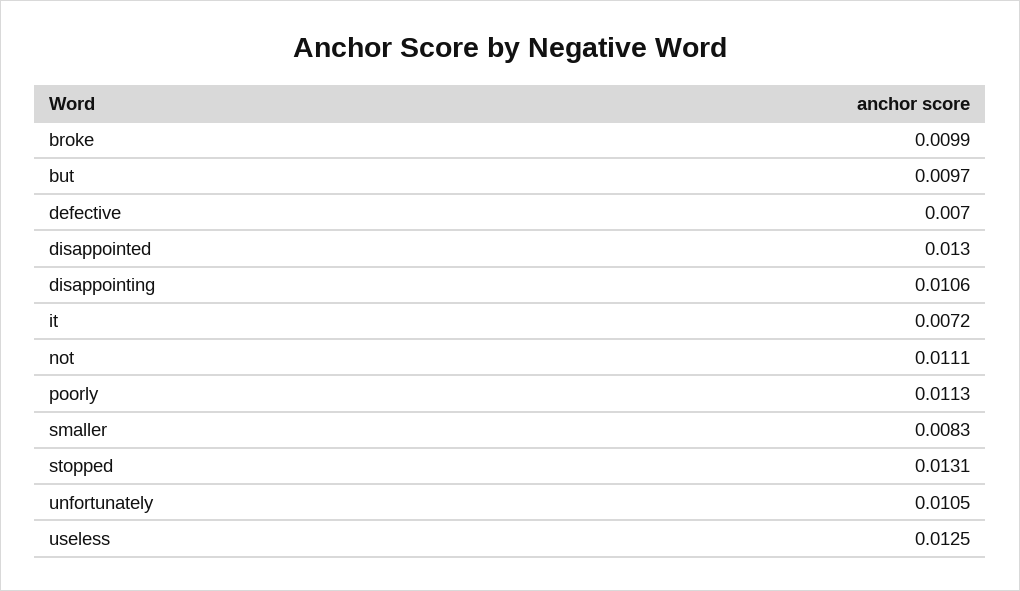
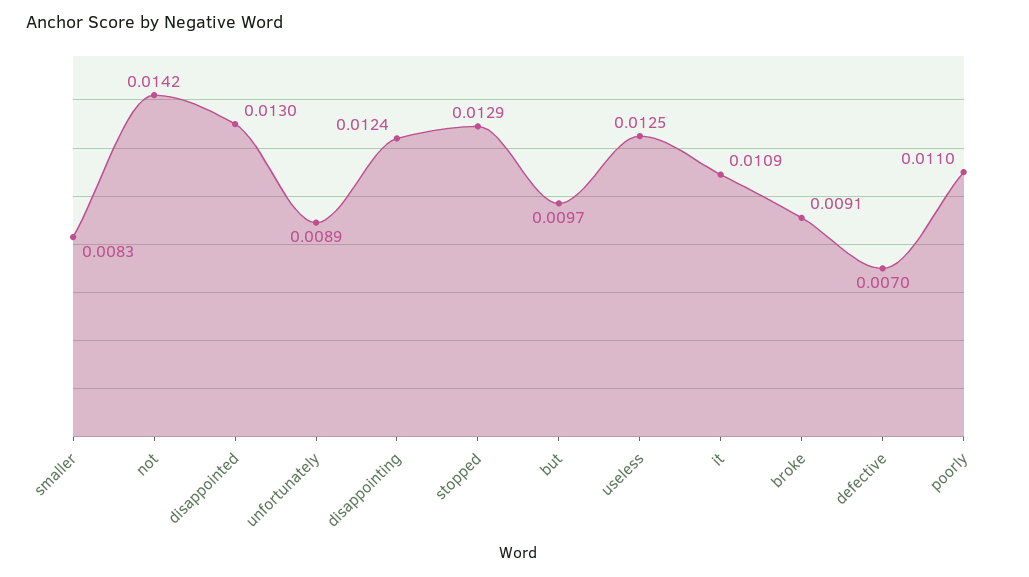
  {
-   "broke": 0.0099,
+   "broke": 0.0091,
    "but": 0.0097,
    "defective": 0.007,
    "disappointed": 0.013,
-   "disappointing": 0.0106,
+   "disappointing": 0.0124,
-   "it": 0.0072,
+   "it": 0.0109,
-   "not": 0.0111,
+   "not": 0.0142,
-   "poorly": 0.0113,
+   "poorly": 0.011,
    "smaller": 0.0083,
-   "stopped": 0.0131,
+   "stopped": 0.0129,
-   "unfortunately": 0.0105,
+   "unfortunately": 0.0089,
    "useless": 0.0125
  }

